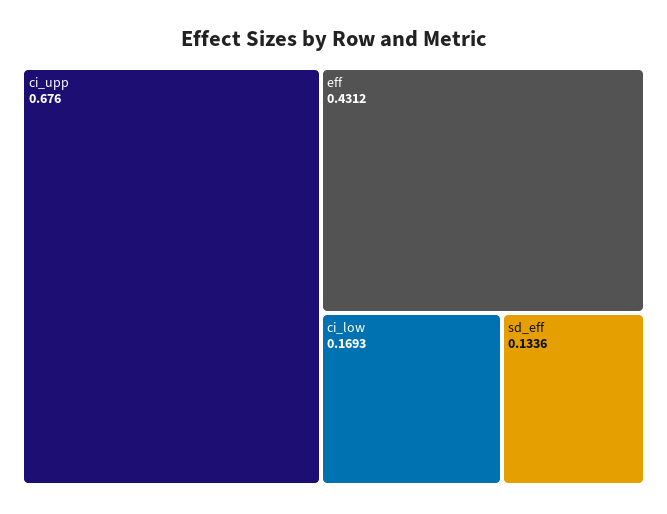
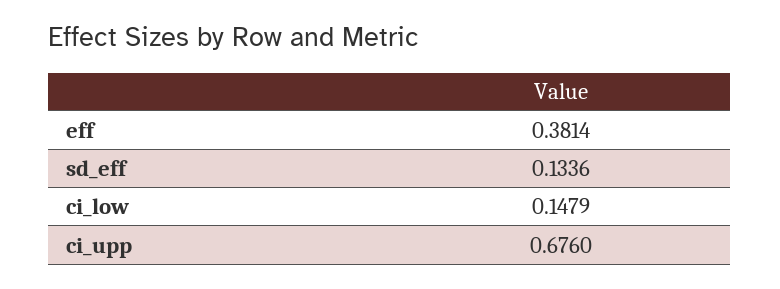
  {
    "ci_upp": 0.676,
-   "eff": 0.4312,
+   "eff": 0.3814,
-   "ci_low": 0.1693,
+   "ci_low": 0.1479,
    "sd_eff": 0.1336
  }

